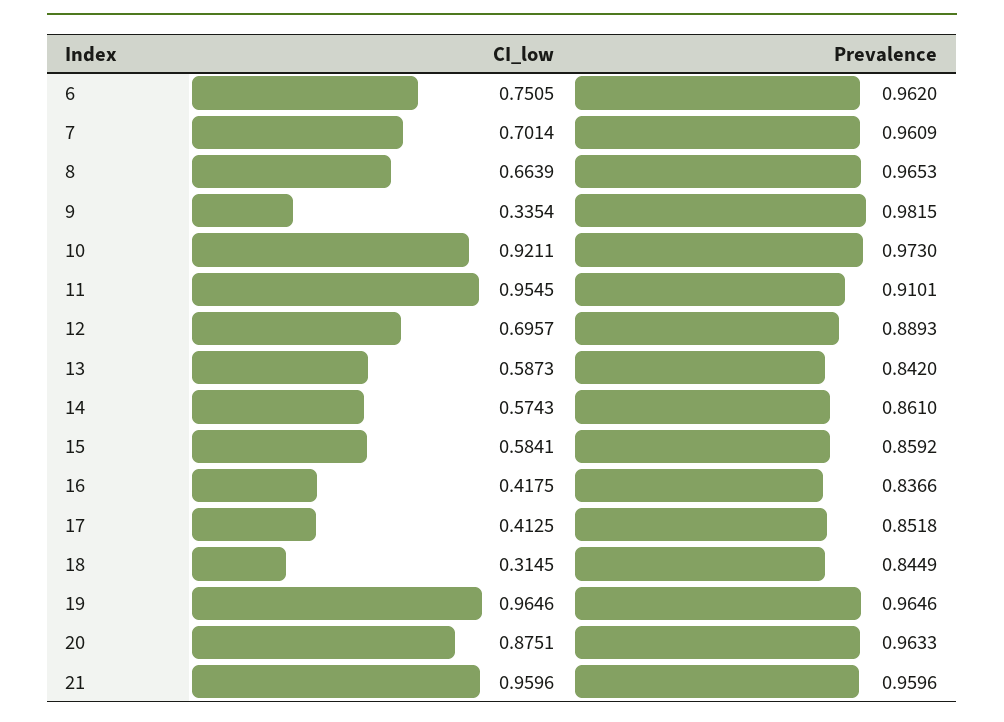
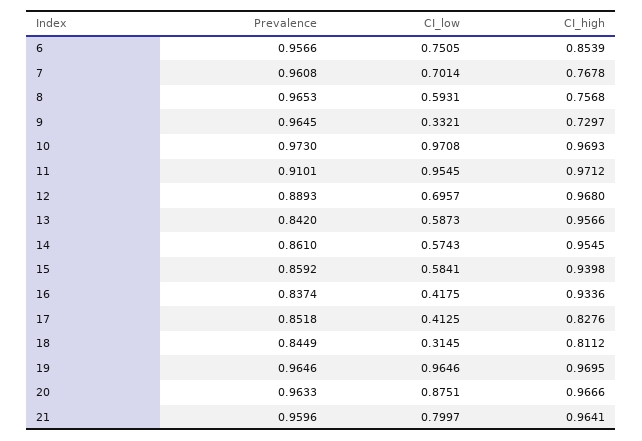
  {
    "CI_low": {
      "6": 0.7505,
      "7": 0.7014,
-     "8": 0.6639,
+     "8": 0.5931,
-     "9": 0.3354,
+     "9": 0.3321,
-     "10": 0.9211,
+     "10": 0.9708,
      "11": 0.9545,
      "12": 0.6957,
      "13": 0.5873,
      "14": 0.5743,
      "15": 0.5841,
      "16": 0.4175,
      "17": 0.4125,
      "18": 0.3145,
      "19": 0.9646,
      "20": 0.8751,
-     "21": 0.9596
+     "21": 0.7997
    },
    "Prevalence": {
-     "6": 0.962,
+     "6": 0.9566,
-     "7": 0.9609,
+     "7": 0.9608,
      "8": 0.9653,
-     "9": 0.9815,
+     "9": 0.9645,
      "10": 0.973,
      "11": 0.9101,
      "12": 0.8893,
      "13": 0.842,
      "14": 0.861,
      "15": 0.8592,
-     "16": 0.8366,
+     "16": 0.8374,
      "17": 0.8518,
      "18": 0.8449,
      "19": 0.9646,
      "20": 0.9633,
      "21": 0.9596
-   }
+   },
+   "CI_high": {
+     "6": 0.8539,
+     "7": 0.7678,
+     "8": 0.7568,
+     "9": 0.7297,
+     "10": 0.9693,
+     "11": 0.9712,
+     "12": 0.968,
+     "13": 0.9566,
+     "14": 0.9545,
+     "15": 0.9398,
+     "16": 0.9336,
+     "17": 0.8276,
+     "18": 0.8112,
+     "19": 0.9695,
+     "20": 0.9666,
+     "21": 0.9641
+   }
  }

